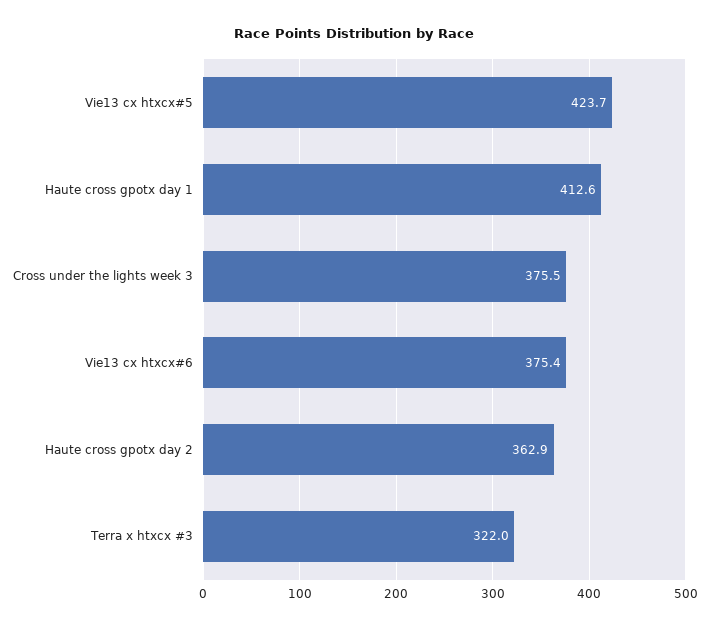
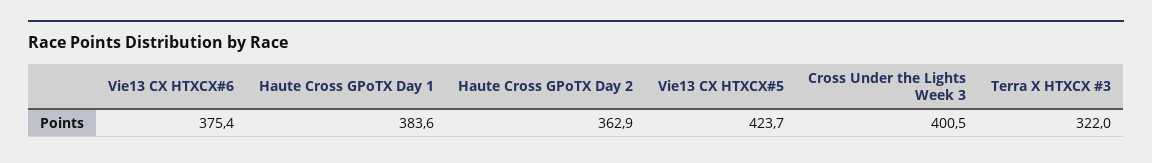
  {
    "Vie13 cx htxcx#5": 423.7,
-   "Haute cross gpotx day 1": 412.6,
+   "Haute cross gpotx day 1": 383.6,
-   "Cross under the lights week 3": 375.5,
+   "Cross under the lights week 3": 400.5,
    "Vie13 cx htxcx#6": 375.4,
    "Haute cross gpotx day 2": 362.9,
    "Terra x htxcx #3": 322
  }

